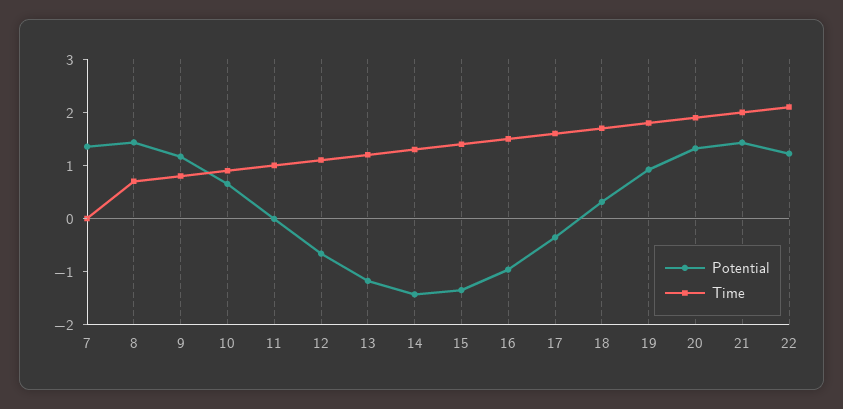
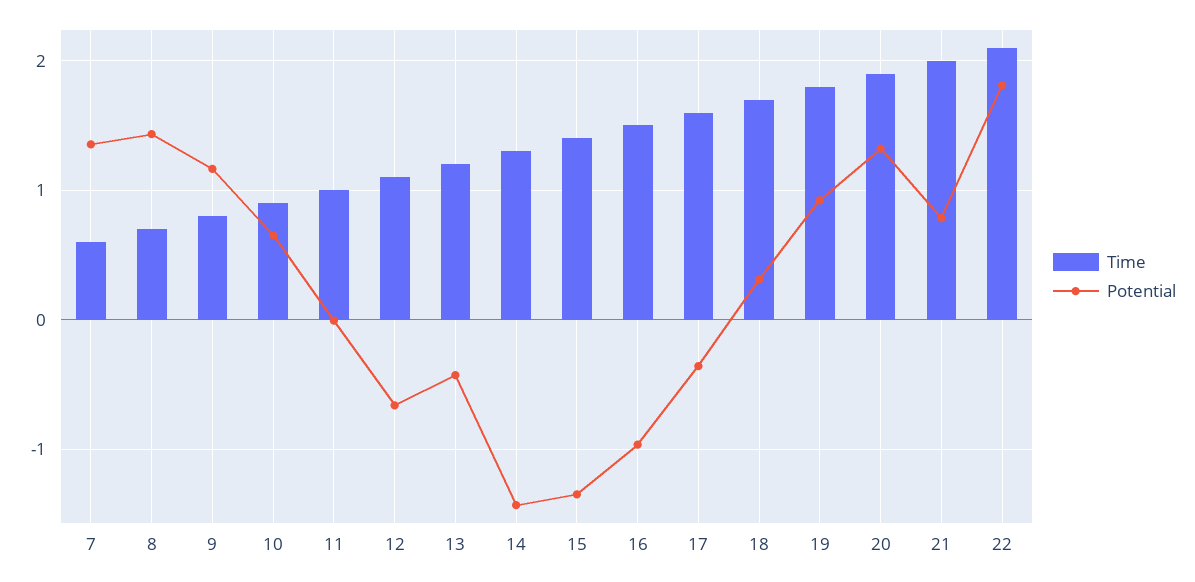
  {
    "Potential": {
      "7": 1.4,
      "8": 1.4,
      "9": 1.2,
      "10": 0.7,
      "11": 0,
      "12": -0.7,
-     "13": -1.2,
+     "13": -0.4,
      "14": -1.4,
      "15": -1.4,
      "16": -1,
      "17": -0.4,
      "18": 0.3,
      "19": 0.9,
      "20": 1.3,
-     "21": 1.4,
+     "21": 0.8,
-     "22": 1.2
+     "22": 1.8
    },
    "Time": {
-     "7": 0,
+     "7": 0.6,
      "8": 0.7,
      "9": 0.8,
      "10": 0.9,
      "11": 1,
      "12": 1.1,
      "13": 1.2,
      "14": 1.3,
      "15": 1.4,
      "16": 1.5,
      "17": 1.6,
      "18": 1.7,
      "19": 1.8,
      "20": 1.9,
      "21": 2,
      "22": 2.1
    }
  }

